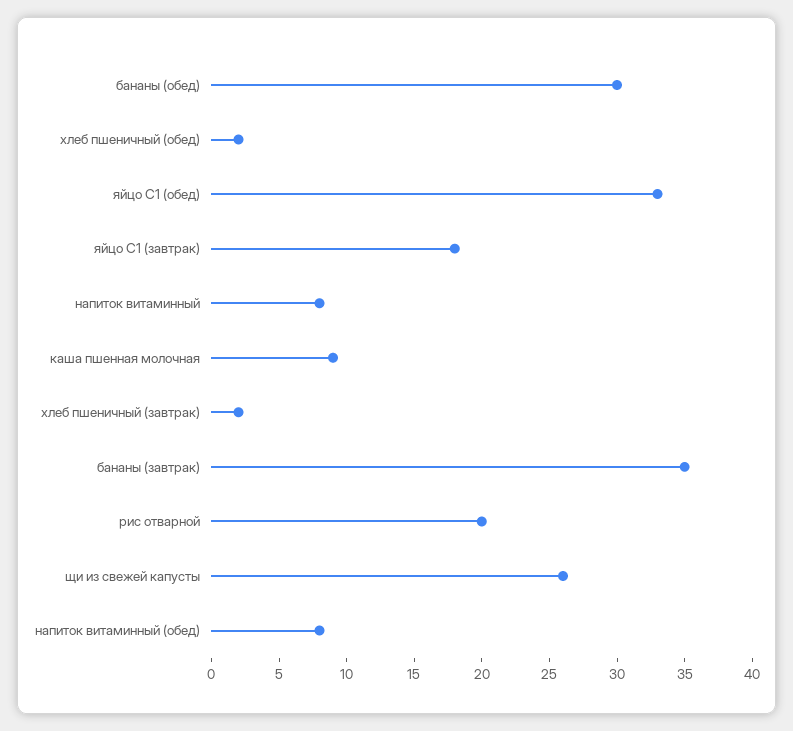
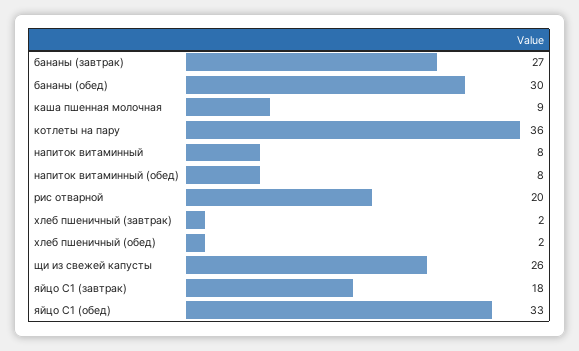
  {
    "бананы (обед)": 30,
    "хлеб пшеничный (обед)": 2,
    "яйцо С1 (обед)": 33,
    "яйцо С1 (завтрак)": 18,
    "напиток витаминный": 8,
    "каша пшенная молочная": 9,
    "хлеб пшеничный (завтрак)": 2,
-   "бананы (завтрак)": 35,
+   "бананы (завтрак)": 27,
    "рис отварной": 20,
    "щи из свежей капусты": 26,
-   "напиток витаминный (обед)": 8
+   "напиток витаминный (обед)": 8,
+   "котлеты на пару": 36
  }

